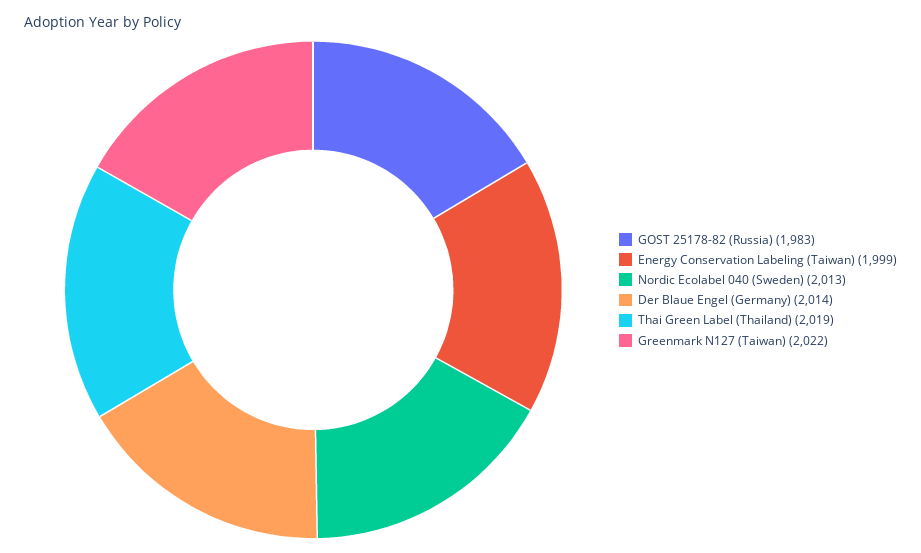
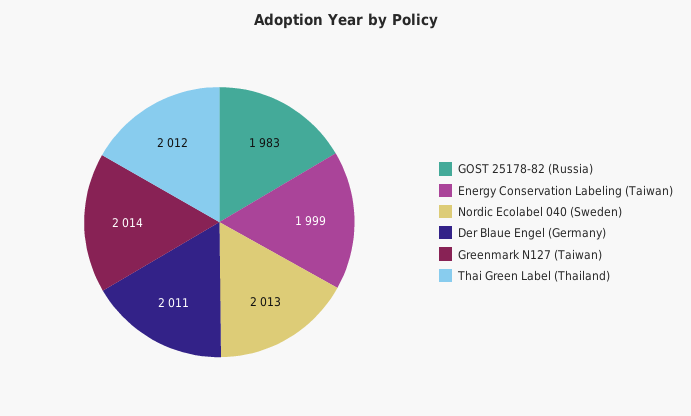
  {
    "GOST 25178-82 (Russia)": 1983,
    "Energy Conservation Labeling (Taiwan)": 1999,
    "Nordic Ecolabel 040 (Sweden)": 2013,
-   "Der Blaue Engel (Germany)": 2014,
+   "Der Blaue Engel (Germany)": 2011,
-   "Thai Green Label (Thailand)": 2019,
+   "Thai Green Label (Thailand)": 2012,
-   "Greenmark N127 (Taiwan)": 2022
+   "Greenmark N127 (Taiwan)": 2014
  }

